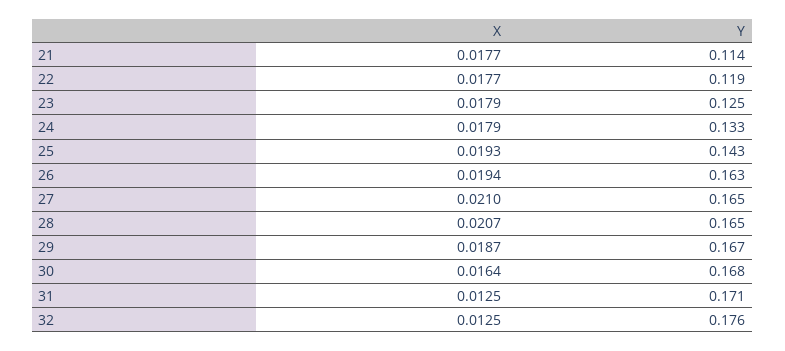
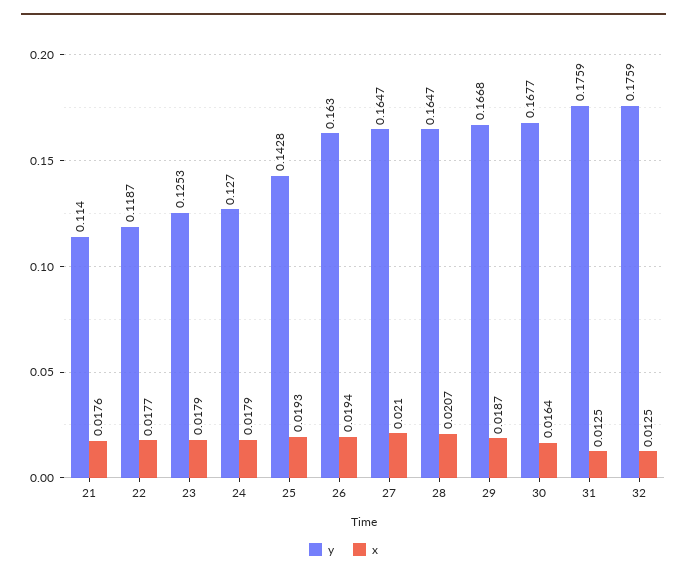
  {
    "X": {
-     "21": 0.0177,
+     "21": 0.0176,
      "22": 0.0177,
      "23": 0.0179,
      "24": 0.0179,
      "25": 0.0193,
      "26": 0.0194,
      "27": 0.021,
      "28": 0.0207,
      "29": 0.0187,
      "30": 0.0164,
      "31": 0.0125,
      "32": 0.0125
    },
    "Y": {
      "21": 0.114,
      "22": 0.1187,
      "23": 0.1253,
-     "24": 0.133,
+     "24": 0.127,
      "25": 0.1428,
      "26": 0.163,
      "27": 0.1647,
      "28": 0.1647,
      "29": 0.1668,
      "30": 0.1677,
-     "31": 0.171,
+     "31": 0.1759,
      "32": 0.1759
    }
  }

